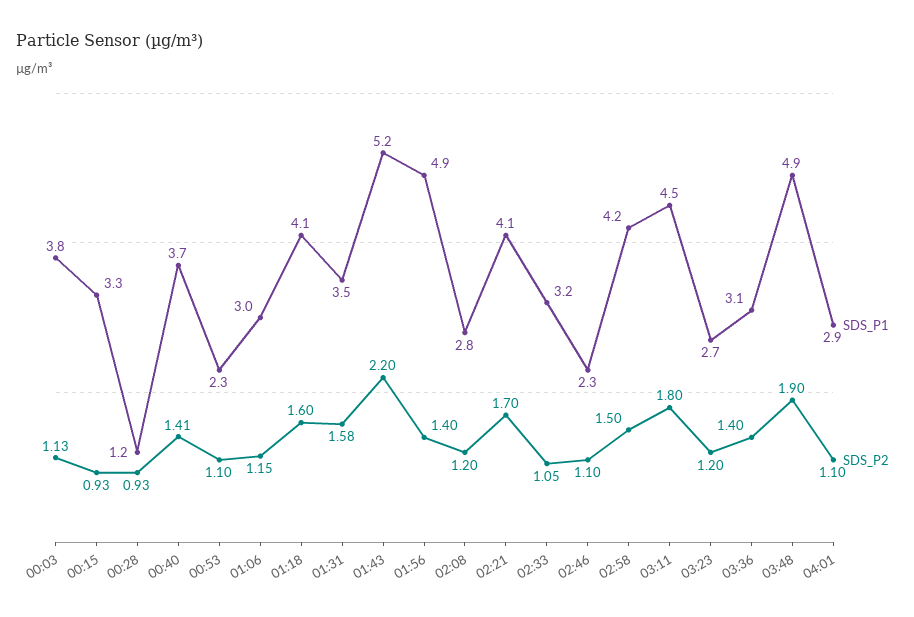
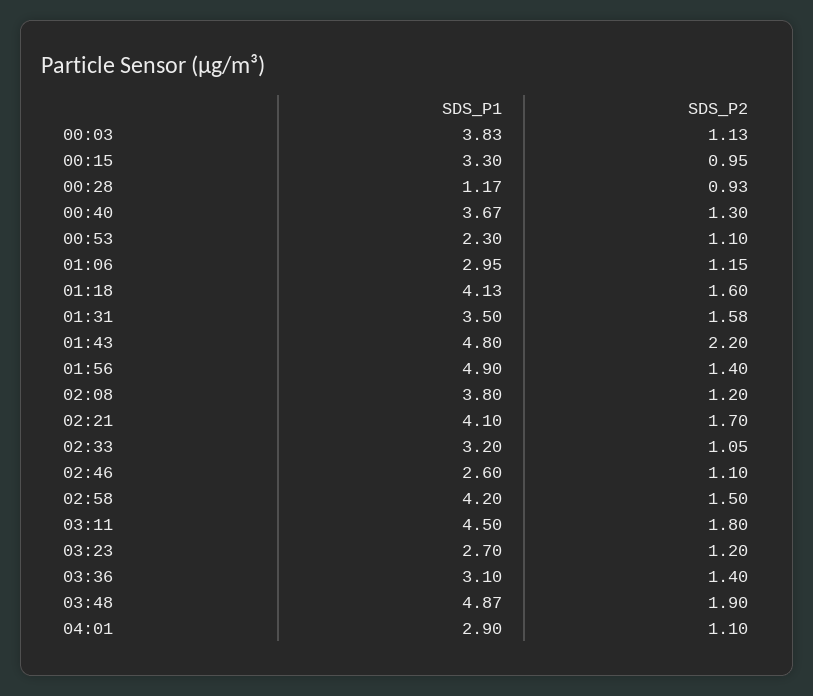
  {
    "SDS_P1": {
      "00:03": 3.83,
      "00:15": 3.3,
      "00:28": 1.17,
      "00:40": 3.67,
      "00:53": 2.3,
      "01:06": 2.95,
      "01:18": 4.13,
      "01:31": 3.5,
-     "01:43": 5.2,
+     "01:43": 4.8,
      "01:56": 4.9,
-     "02:08": 2.8,
+     "02:08": 3.8,
      "02:21": 4.1,
      "02:33": 3.2,
-     "02:46": 2.3,
+     "02:46": 2.6,
      "02:58": 4.2,
      "03:11": 4.5,
      "03:23": 2.7,
      "03:36": 3.1,
      "03:48": 4.87,
      "04:01": 2.9
    },
    "SDS_P2": {
      "00:03": 1.13,
-     "00:15": 0.93,
+     "00:15": 0.95,
      "00:28": 0.93,
-     "00:40": 1.41,
+     "00:40": 1.3,
      "00:53": 1.1,
      "01:06": 1.15,
      "01:18": 1.6,
      "01:31": 1.58,
      "01:43": 2.2,
      "01:56": 1.4,
      "02:08": 1.2,
      "02:21": 1.7,
      "02:33": 1.05,
      "02:46": 1.1,
      "02:58": 1.5,
      "03:11": 1.8,
      "03:23": 1.2,
      "03:36": 1.4,
      "03:48": 1.9,
      "04:01": 1.1
    }
  }

